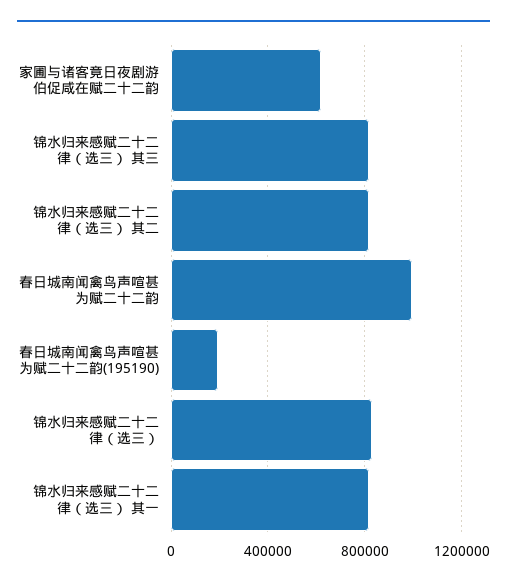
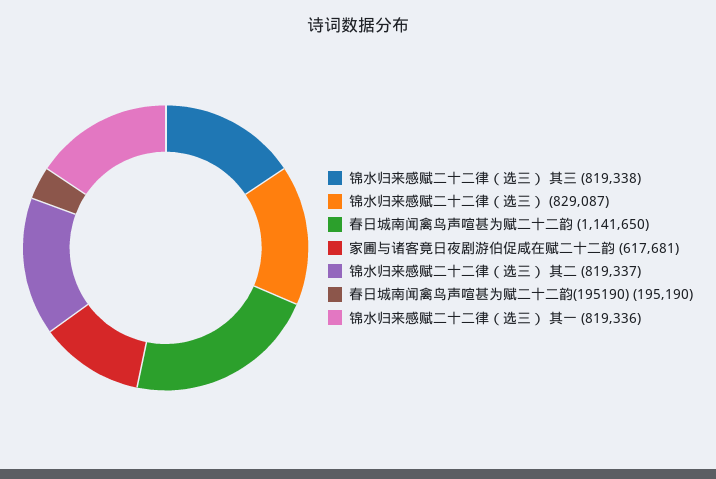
  {
    "家圃与诸客竟日夜剧游伯促咸在赋二十二韵": 617681,
    "锦水归来感赋二十二律（选三） 其三": 819338,
    "锦水归来感赋二十二律（选三） 其二": 819337,
-   "春日城南闻禽鸟声喧甚为赋二十二韵": 1000000,
+   "春日城南闻禽鸟声喧甚为赋二十二韵": 1141650,
    "春日城南闻禽鸟声喧甚为赋二十二韵(195190)": 195190,
    "锦水归来感赋二十二律（选三）": 829087,
    "锦水归来感赋二十二律（选三） 其一": 819336
  }

